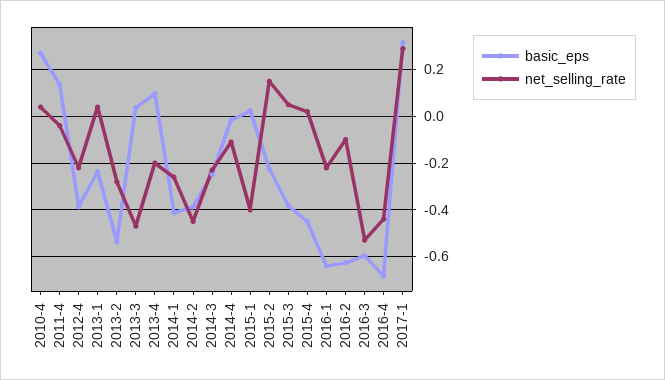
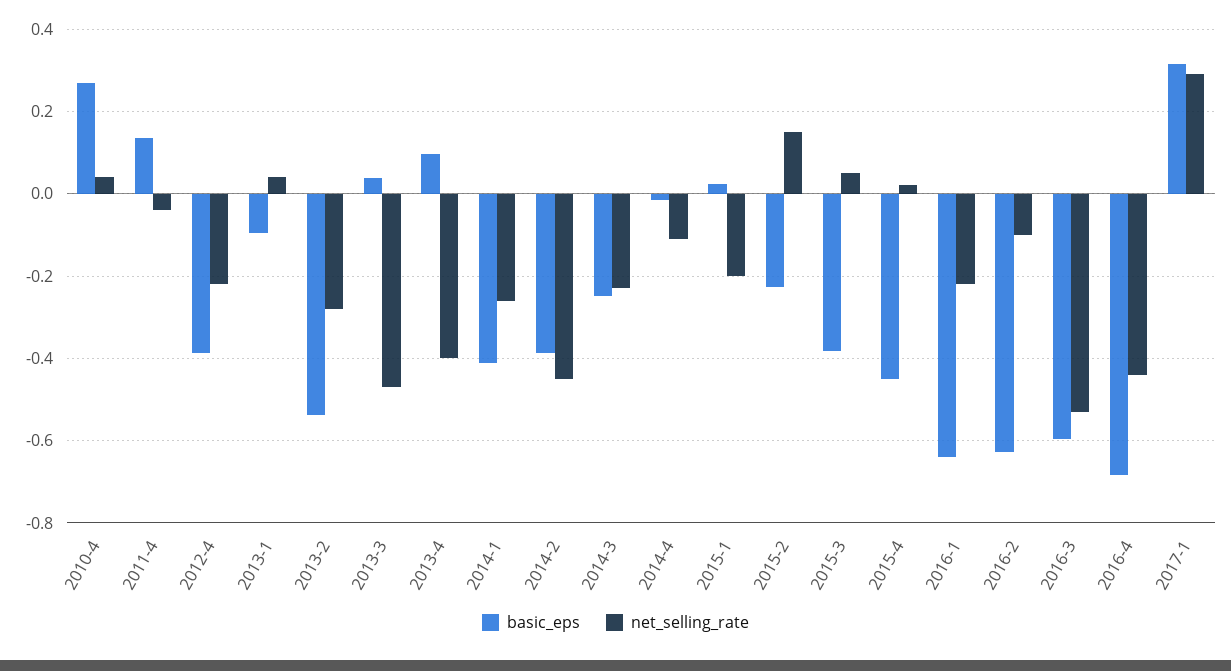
  {
    "basic_eps": {
      "2010-4": 0.28,
      "2011-4": 0.14,
      "2012-4": -0.38,
-     "2013-1": -0.25,
+     "2013-1": -0.1,
      "2013-2": -0.54,
      "2013-3": 0.04,
      "2013-4": 0.1,
      "2014-1": -0.42,
      "2014-2": -0.38,
      "2014-3": -0.24,
      "2014-4": -0.02,
      "2015-1": 0.02,
      "2015-2": -0.22,
      "2015-3": -0.38,
      "2015-4": -0.46,
      "2016-1": -0.64,
      "2016-2": -0.62,
      "2016-3": -0.6,
      "2016-4": -0.68,
      "2017-1": 0.32
    },
    "net_selling_rate": {
      "2010-4": 0.04,
      "2011-4": -0.04,
      "2012-4": -0.22,
      "2013-1": 0.04,
      "2013-2": -0.28,
      "2013-3": -0.48,
-     "2013-4": -0.2,
+     "2013-4": -0.4,
      "2014-1": -0.26,
      "2014-2": -0.46,
      "2014-3": -0.24,
      "2014-4": -0.12,
-     "2015-1": -0.4,
+     "2015-1": -0.2,
      "2015-2": 0.16,
      "2015-3": 0.06,
      "2015-4": 0.02,
      "2016-1": -0.22,
      "2016-2": -0.1,
      "2016-3": -0.54,
      "2016-4": -0.44,
      "2017-1": 0.3
    }
  }

